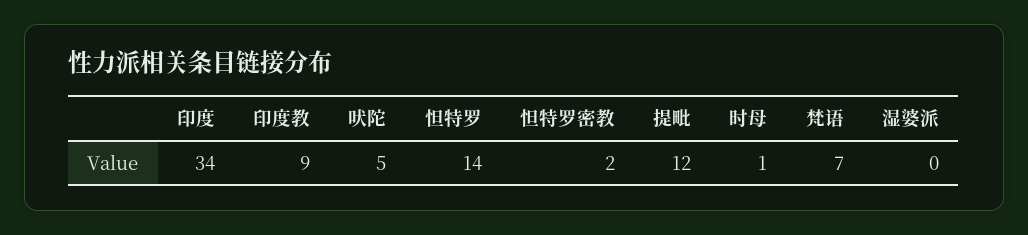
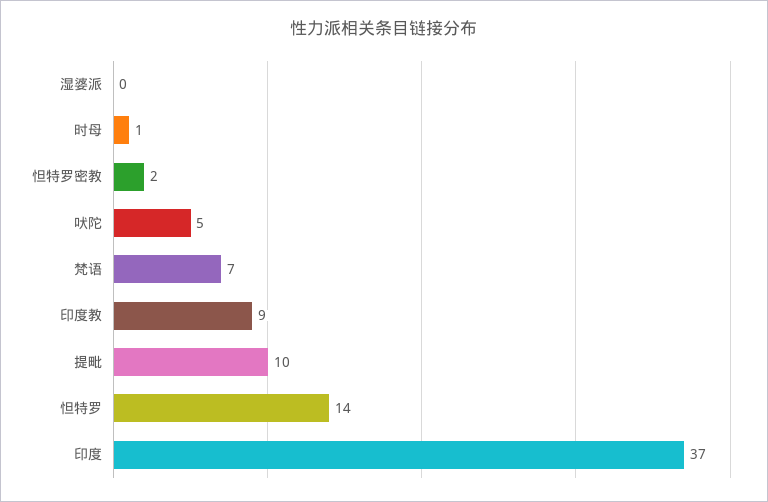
  {
-   "印度": 34,
+   "印度": 37,
    "印度教": 9,
    "吠陀": 5,
    "怛特罗": 14,
    "怛特罗密教": 2,
-   "提毗": 12,
+   "提毗": 10,
    "时母": 1,
    "梵语": 7,
    "湿婆派": 0
  }

